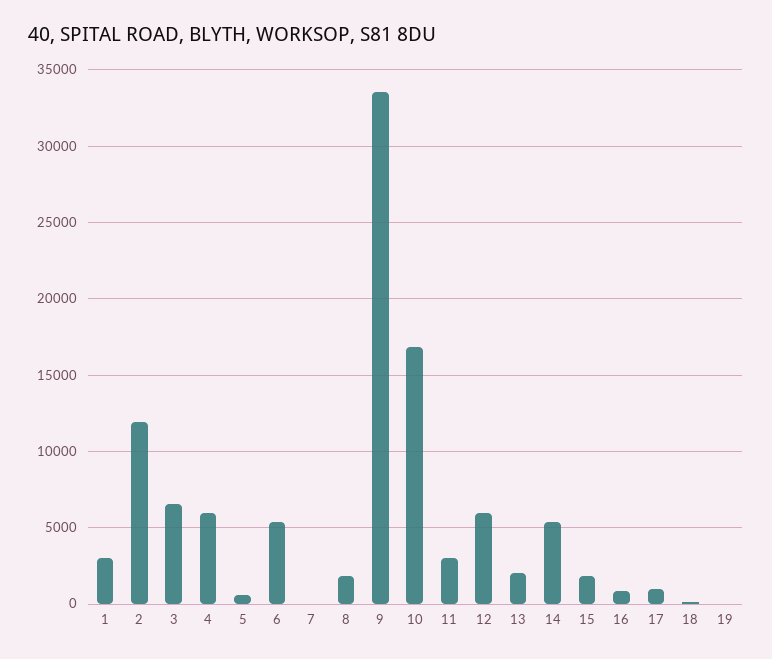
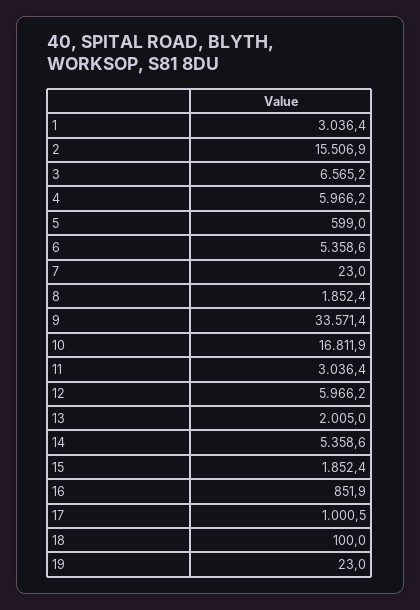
  {
    "1": 3036.4,
-   "2": 12000,
+   "2": 15506.9,
    "3": 6565.2,
    "4": 5966.2,
    "5": 599,
    "6": 5358.6,
    "7": 23,
    "8": 1852.4,
    "9": 33571.4,
    "10": 16811.9,
    "11": 3036.4,
    "12": 5966.2,
    "13": 2005,
    "14": 5358.6,
    "15": 1852.4,
    "16": 851.9,
    "17": 1000.5,
    "18": 100,
    "19": 23
  }

